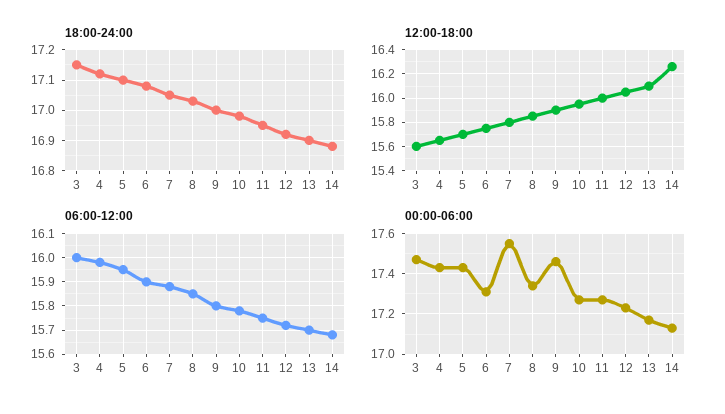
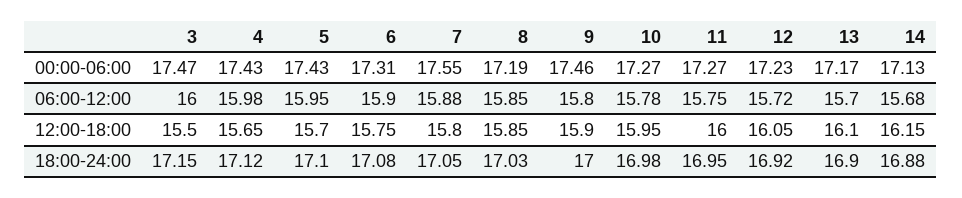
  {
    "18:00-24:00": {
      "3": 17.15,
      "4": 17.12,
      "5": 17.1,
      "6": 17.08,
      "7": 17.05,
      "8": 17.03,
      "9": 17,
      "10": 16.98,
      "11": 16.95,
      "12": 16.92,
      "13": 16.9,
      "14": 16.88
    },
    "12:00-18:00": {
-     "3": 15.6,
+     "3": 15.5,
      "4": 15.65,
      "5": 15.7,
      "6": 15.75,
      "7": 15.8,
      "8": 15.85,
      "9": 15.9,
      "10": 15.95,
      "11": 16,
      "12": 16.05,
      "13": 16.1,
-     "14": 16.25
+     "14": 16.15
    },
    "06:00-12:00": {
      "3": 16,
      "4": 15.98,
      "5": 15.95,
      "6": 15.9,
      "7": 15.88,
      "8": 15.85,
      "9": 15.8,
      "10": 15.78,
      "11": 15.75,
      "12": 15.72,
      "13": 15.7,
      "14": 15.68
    },
    "00:00-06:00": {
      "3": 17.47,
      "4": 17.43,
      "5": 17.43,
      "6": 17.31,
      "7": 17.55,
-     "8": 17.35,
+     "8": 17.19,
      "9": 17.46,
      "10": 17.27,
      "11": 17.27,
      "12": 17.23,
      "13": 17.17,
      "14": 17.13
    }
  }

